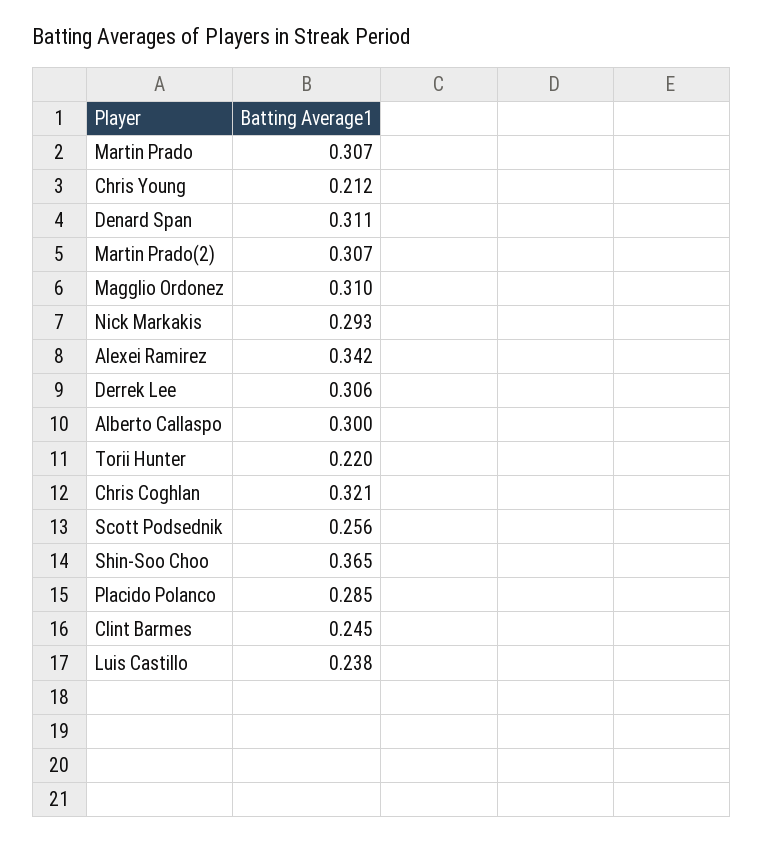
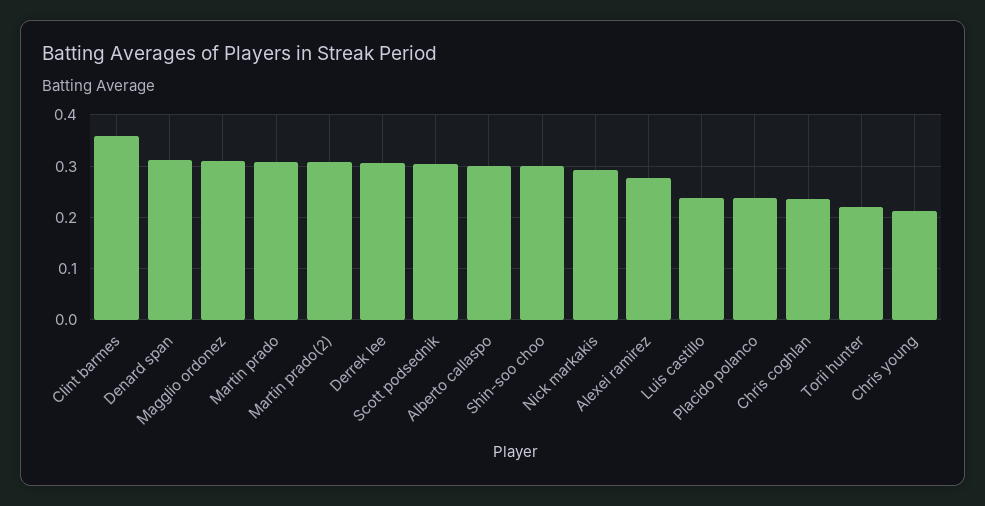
  {
    "Martin Prado": 0.307,
    "Chris Young": 0.212,
    "Denard Span": 0.311,
    "Martin Prado(2)": 0.307,
    "Magglio Ordonez": 0.31,
    "Nick Markakis": 0.293,
-   "Alexei Ramirez": 0.342,
+   "Alexei Ramirez": 0.28,
    "Derrek Lee": 0.306,
    "Alberto Callaspo": 0.3,
    "Torii Hunter": 0.22,
-   "Chris Coghlan": 0.321,
+   "Chris Coghlan": 0.24,
-   "Scott Podsednik": 0.256,
+   "Scott Podsednik": 0.3,
-   "Shin-Soo Choo": 0.365,
+   "Shin-Soo Choo": 0.3,
-   "Placido Polanco": 0.285,
+   "Placido Polanco": 0.24,
-   "Clint Barmes": 0.245,
+   "Clint Barmes": 0.36,
    "Luis Castillo": 0.238
  }

